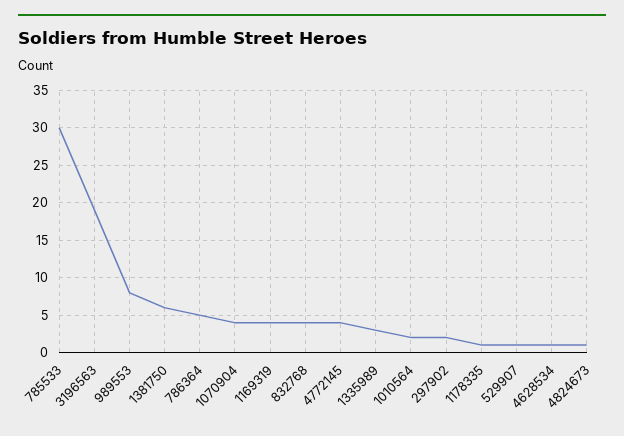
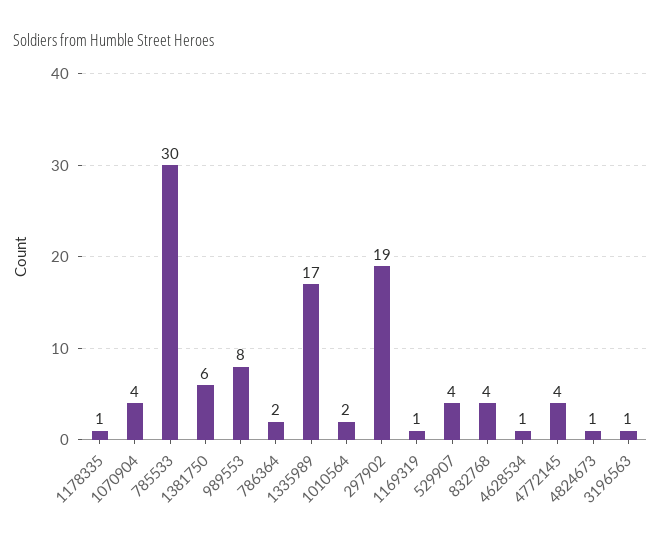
  {
    "785533": 30,
-   "3196563": 19,
+   "3196563": 1,
    "989553": 8,
    "1381750": 6,
-   "786364": 5,
+   "786364": 2,
    "1070904": 4,
-   "1169319": 4,
+   "1169319": 1,
    "832768": 4,
    "4772145": 4,
-   "1335989": 3,
+   "1335989": 17,
    "1010564": 2,
-   "297902": 2,
+   "297902": 19,
    "1178335": 1,
-   "529907": 1,
+   "529907": 4,
    "4628534": 1,
    "4824673": 1
  }

